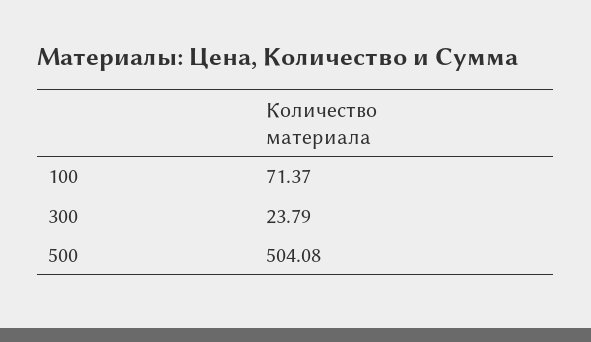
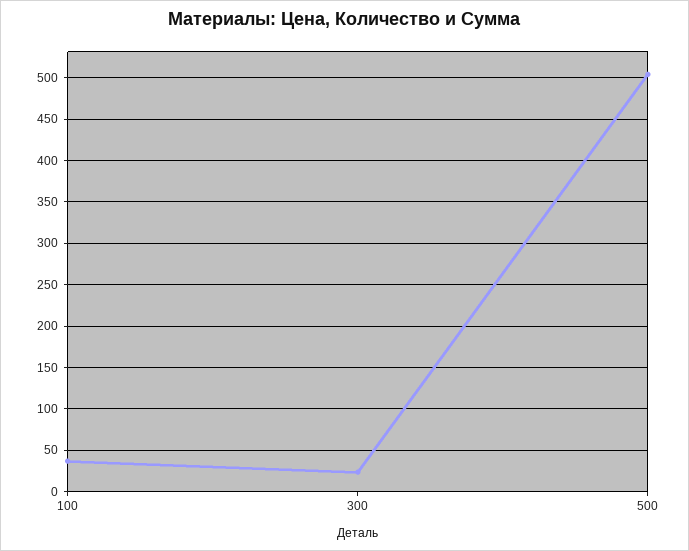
  {
-   "100": 71.37,
+   "100": 40,
    "300": 23.79,
    "500": 504.08
  }

